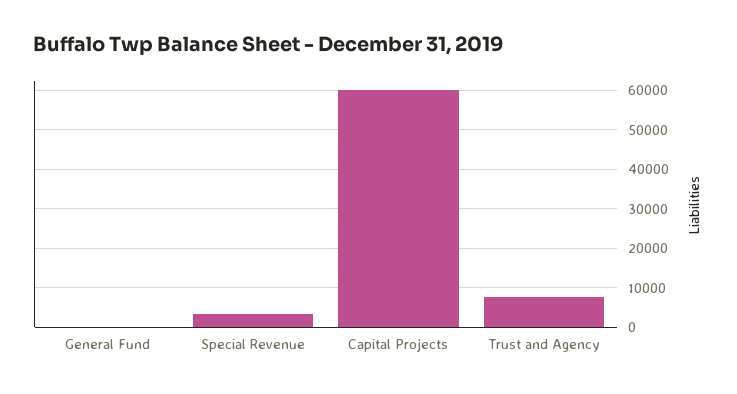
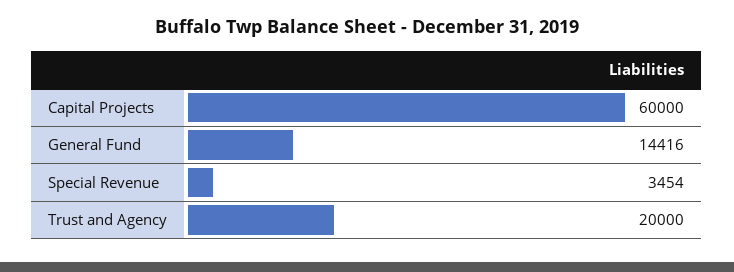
  {
-   "General Fund": 0,
+   "General Fund": 14416,
    "Special Revenue": 3454,
    "Capital Projects": 60000,
-   "Trust and Agency": 8000
+   "Trust and Agency": 20000
  }

